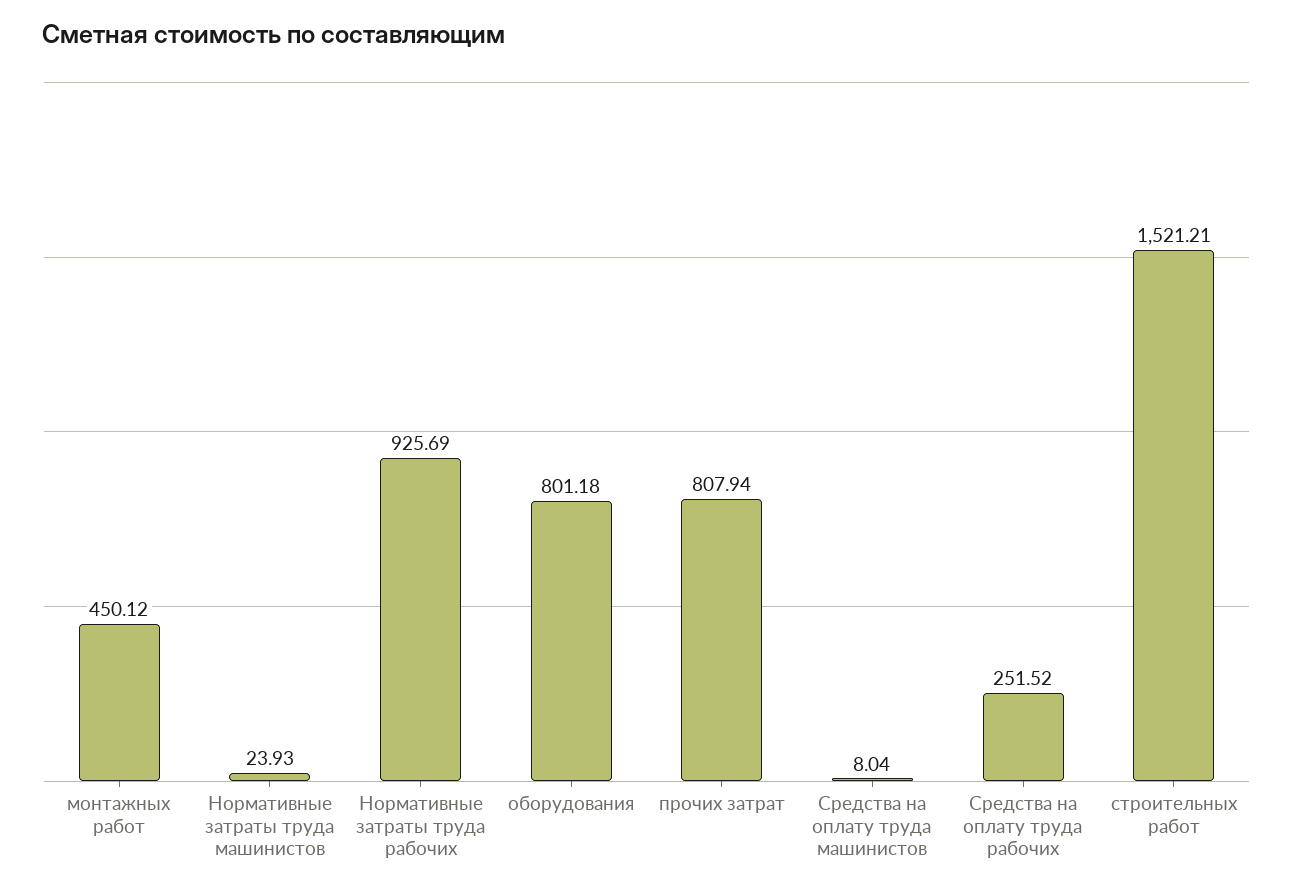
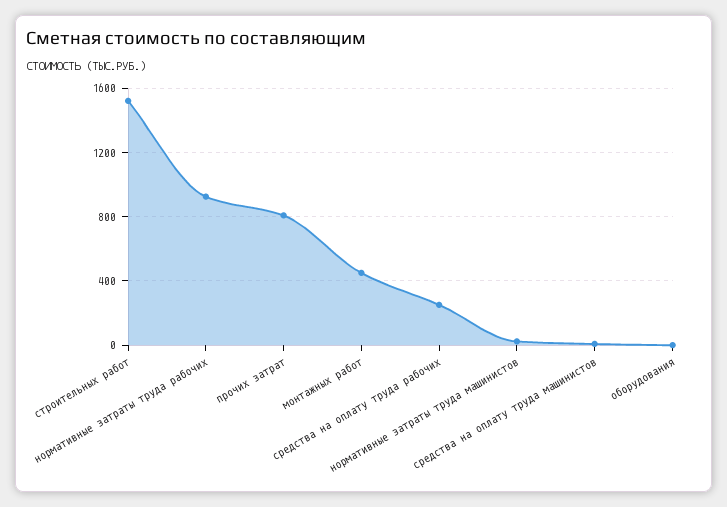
  {
    "монтажных работ": 450.12,
    "Нормативные затраты труда машинистов": 23.93,
    "Нормативные затраты труда рабочих": 925.69,
-   "оборудования": 801.18,
+   "оборудования": 0,
    "прочих затрат": 807.94,
    "Средства на оплату труда машинистов": 8.04,
    "Средства на оплату труда рабочих": 251.52,
    "строительных работ": 1521.21
  }

